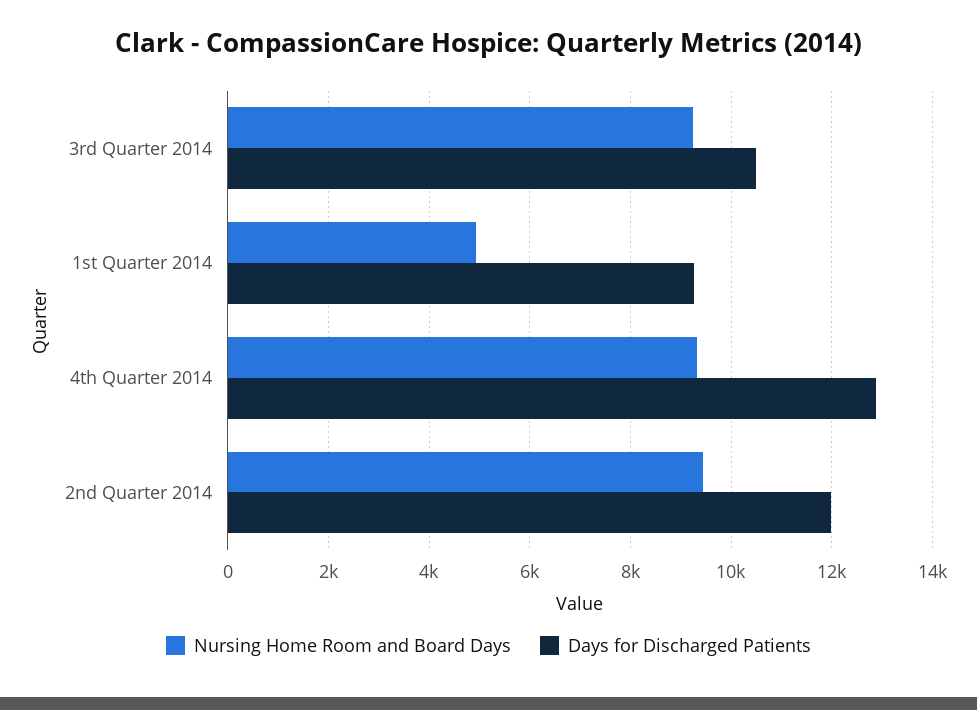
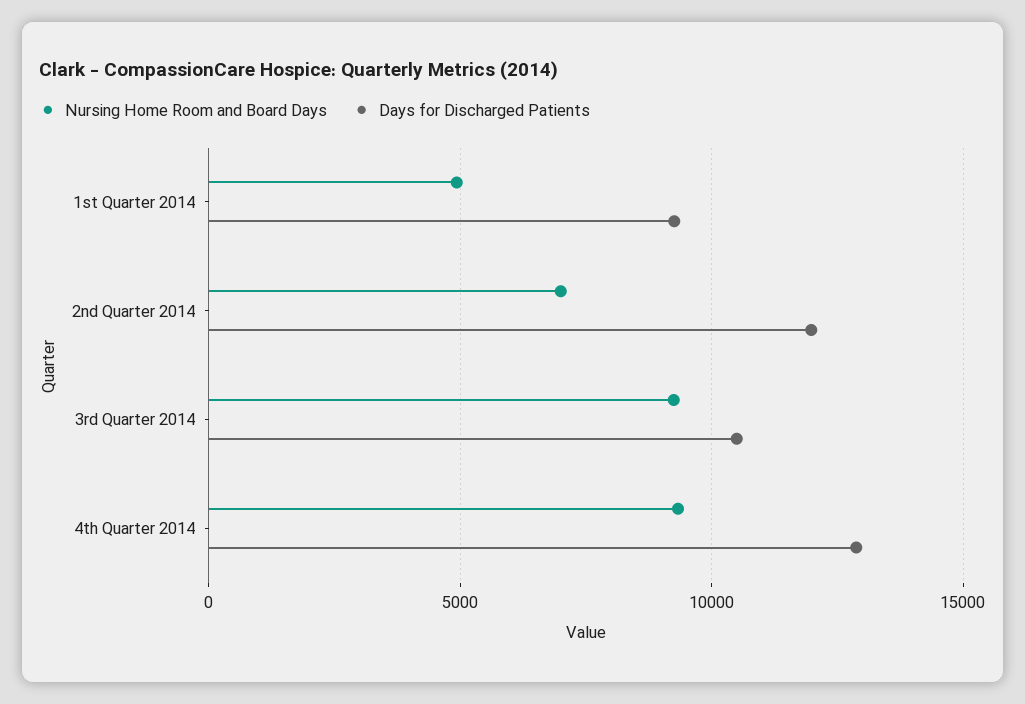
  {
    "Nursing Home Room and Board Days": {
      "3rd Quarter 2014": 9200,
      "1st Quarter 2014": 5000,
      "4th Quarter 2014": 9400,
-     "2nd Quarter 2014": 9400
+     "2nd Quarter 2014": 7000
    },
    "Days for Discharged Patients": {
      "3rd Quarter 2014": 10400,
      "1st Quarter 2014": 9200,
      "4th Quarter 2014": 12800,
      "2nd Quarter 2014": 12000
    }
  }

